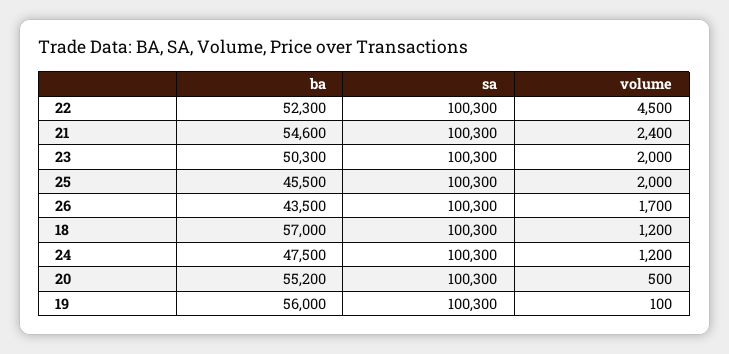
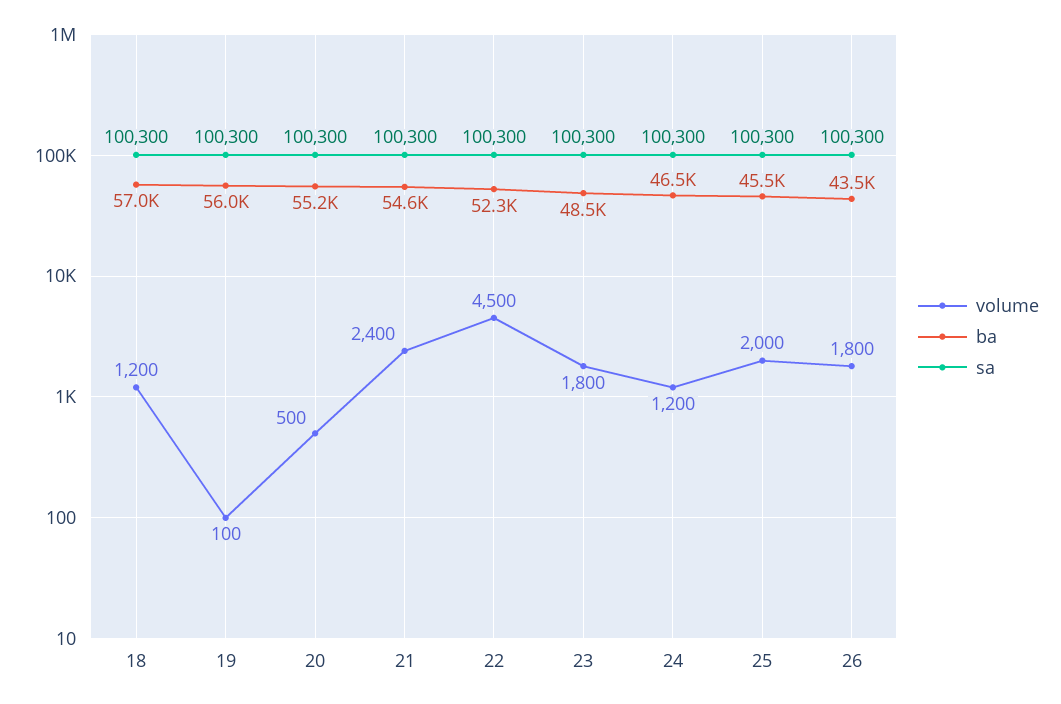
  {
    "ba": {
      "22": 52300,
      "21": 54600,
-     "23": 50300,
+     "23": 48500,
      "25": 45500,
      "26": 43500,
      "18": 57000,
-     "24": 47500,
+     "24": 46500,
      "20": 55200,
      "19": 56000
    },
    "sa": {
      "22": 100300,
      "21": 100300,
      "23": 100300,
      "25": 100300,
      "26": 100300,
      "18": 100300,
      "24": 100300,
      "20": 100300,
      "19": 100300
    },
    "volume": {
      "22": 4500,
      "21": 2400,
-     "23": 2000,
+     "23": 1800,
      "25": 2000,
-     "26": 1700,
+     "26": 1800,
      "18": 1200,
      "24": 1200,
      "20": 500,
      "19": 100
    }
  }

